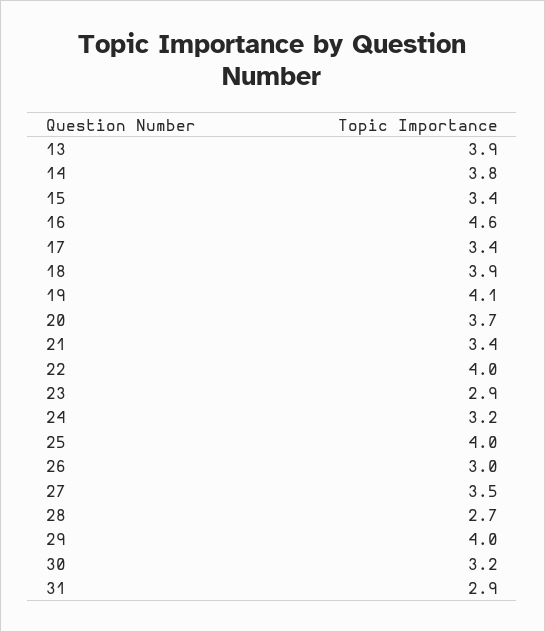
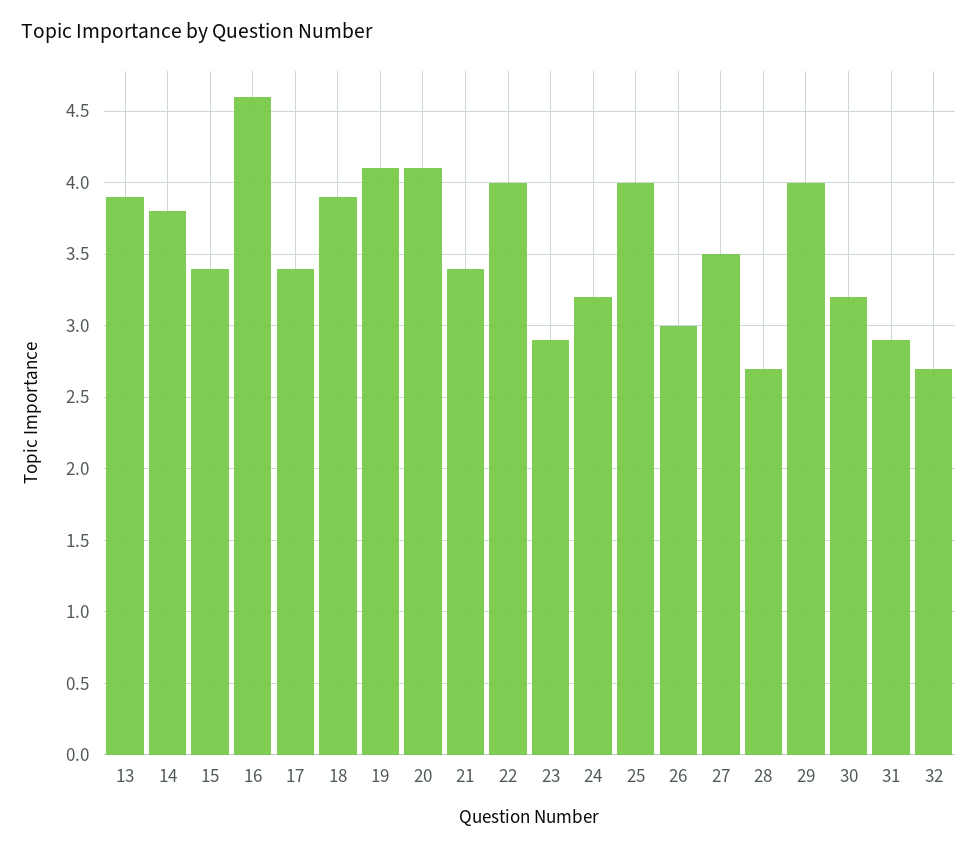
  {
    "13": 3.9,
    "14": 3.8,
    "15": 3.4,
    "16": 4.6,
    "17": 3.4,
    "18": 3.9,
    "19": 4.1,
-   "20": 3.7,
+   "20": 4.1,
    "21": 3.4,
    "22": 4,
    "23": 2.9,
    "24": 3.2,
    "25": 4,
    "26": 3,
    "27": 3.5,
    "28": 2.7,
    "29": 4,
    "30": 3.2,
-   "31": 2.9
+   "31": 2.9,
+   "32": 2.7
  }

